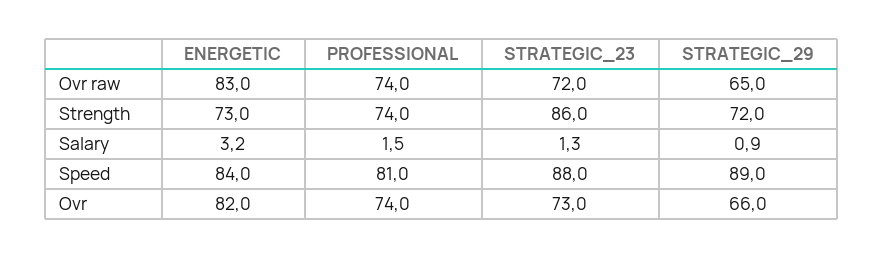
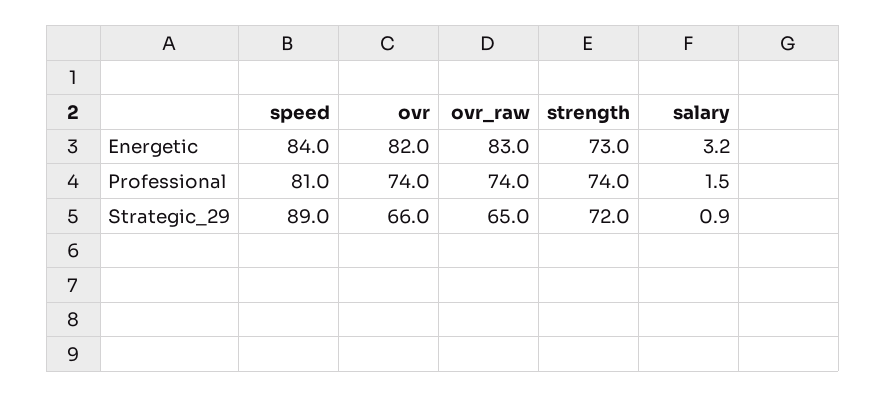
  {
    "ENERGETIC": {
      "Ovr raw": 83,
      "Strength": 73,
      "Salary": 3.2,
      "Speed": 84,
      "Ovr": 82
    },
    "PROFESSIONAL": {
      "Ovr raw": 74,
      "Strength": 74,
      "Salary": 1.5,
      "Speed": 81,
      "Ovr": 74
    },
-   "STRATEGIC_23": {
-     "Ovr raw": 72,
-     "Strength": 86,
-     "Salary": 1.3,
-     "Speed": 88,
-     "Ovr": 73
-   },
    "STRATEGIC_29": {
      "Ovr raw": 65,
      "Strength": 72,
      "Salary": 0.9,
      "Speed": 89,
      "Ovr": 66
    }
  }

